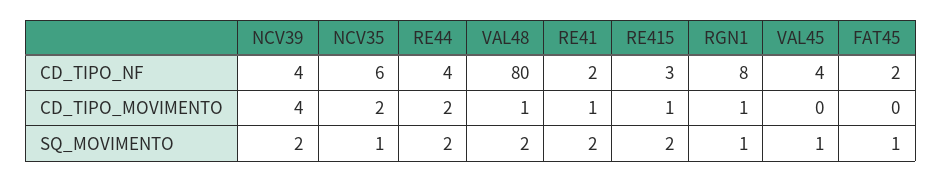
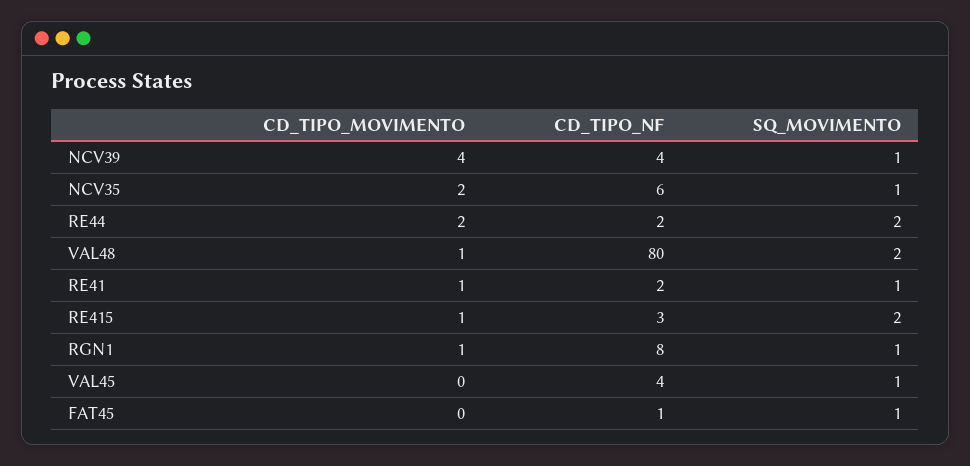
  {
    "NCV39": {
      "CD_TIPO_NF": 4,
      "CD_TIPO_MOVIMENTO": 4,
-     "SQ_MOVIMENTO": 2
+     "SQ_MOVIMENTO": 1
    },
    "NCV35": {
      "CD_TIPO_NF": 6,
      "CD_TIPO_MOVIMENTO": 2,
      "SQ_MOVIMENTO": 1
    },
    "RE44": {
-     "CD_TIPO_NF": 4,
+     "CD_TIPO_NF": 2,
      "CD_TIPO_MOVIMENTO": 2,
      "SQ_MOVIMENTO": 2
    },
    "VAL48": {
      "CD_TIPO_NF": 80,
      "CD_TIPO_MOVIMENTO": 1,
      "SQ_MOVIMENTO": 2
    },
    "RE41": {
      "CD_TIPO_NF": 2,
      "CD_TIPO_MOVIMENTO": 1,
-     "SQ_MOVIMENTO": 2
+     "SQ_MOVIMENTO": 1
    },
    "RE415": {
      "CD_TIPO_NF": 3,
      "CD_TIPO_MOVIMENTO": 1,
      "SQ_MOVIMENTO": 2
    },
    "RGN1": {
      "CD_TIPO_NF": 8,
      "CD_TIPO_MOVIMENTO": 1,
      "SQ_MOVIMENTO": 1
    },
    "VAL45": {
      "CD_TIPO_NF": 4,
      "CD_TIPO_MOVIMENTO": 0,
      "SQ_MOVIMENTO": 1
    },
    "FAT45": {
-     "CD_TIPO_NF": 2,
+     "CD_TIPO_NF": 1,
      "CD_TIPO_MOVIMENTO": 0,
      "SQ_MOVIMENTO": 1
    }
  }

